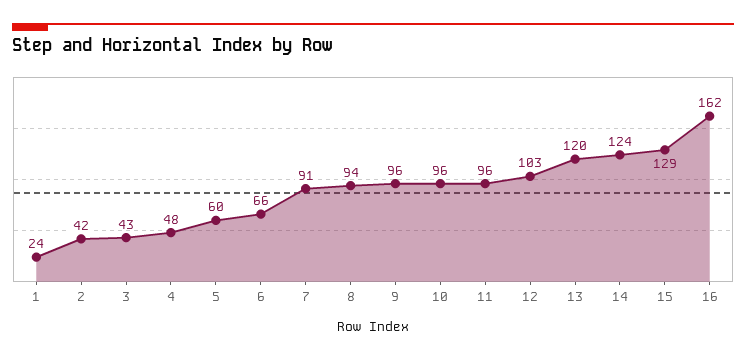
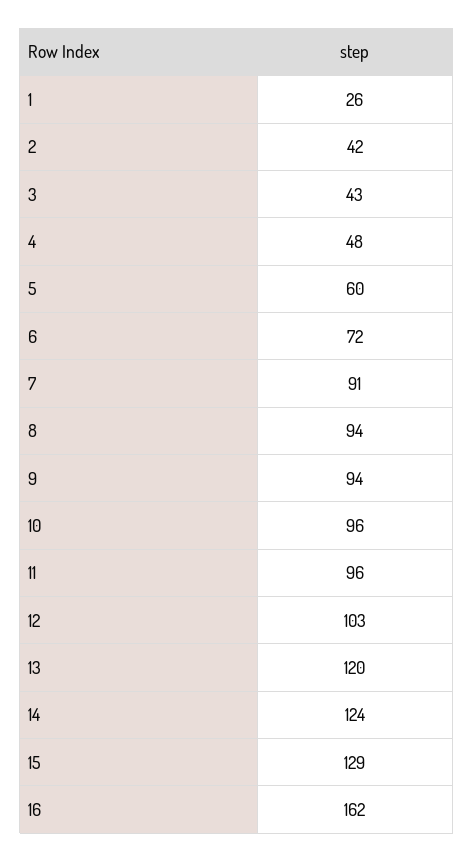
  {
-   "1": 24,
+   "1": 26,
    "2": 42,
    "3": 43,
    "4": 48,
    "5": 60,
-   "6": 66,
+   "6": 72,
    "7": 91,
    "8": 94,
-   "9": 96,
+   "9": 94,
    "10": 96,
    "11": 96,
    "12": 103,
    "13": 120,
    "14": 124,
    "15": 129,
    "16": 162
  }

